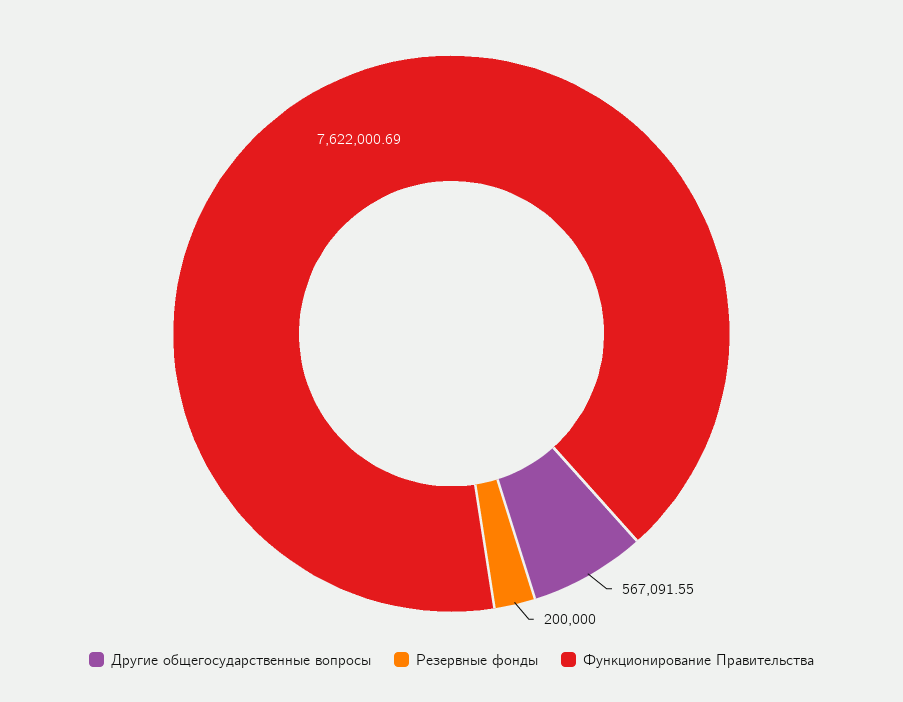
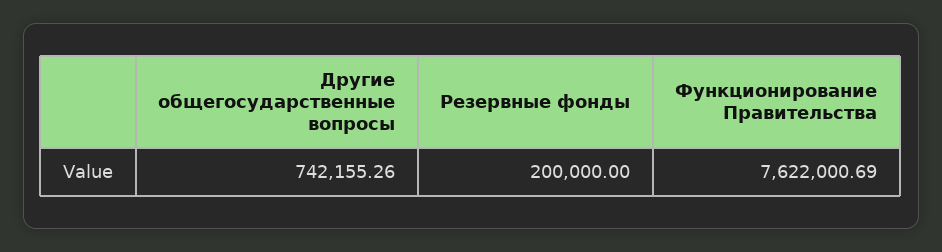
  {
-   "Другие общегосударственные вопросы": 567091.55,
+   "Другие общегосударственные вопросы": 742155.26,
    "Резервные фонды": 200000,
    "Функционирование Правительства": 7622000.69
  }

